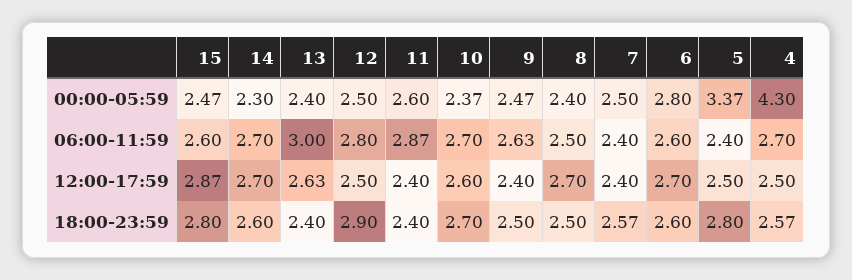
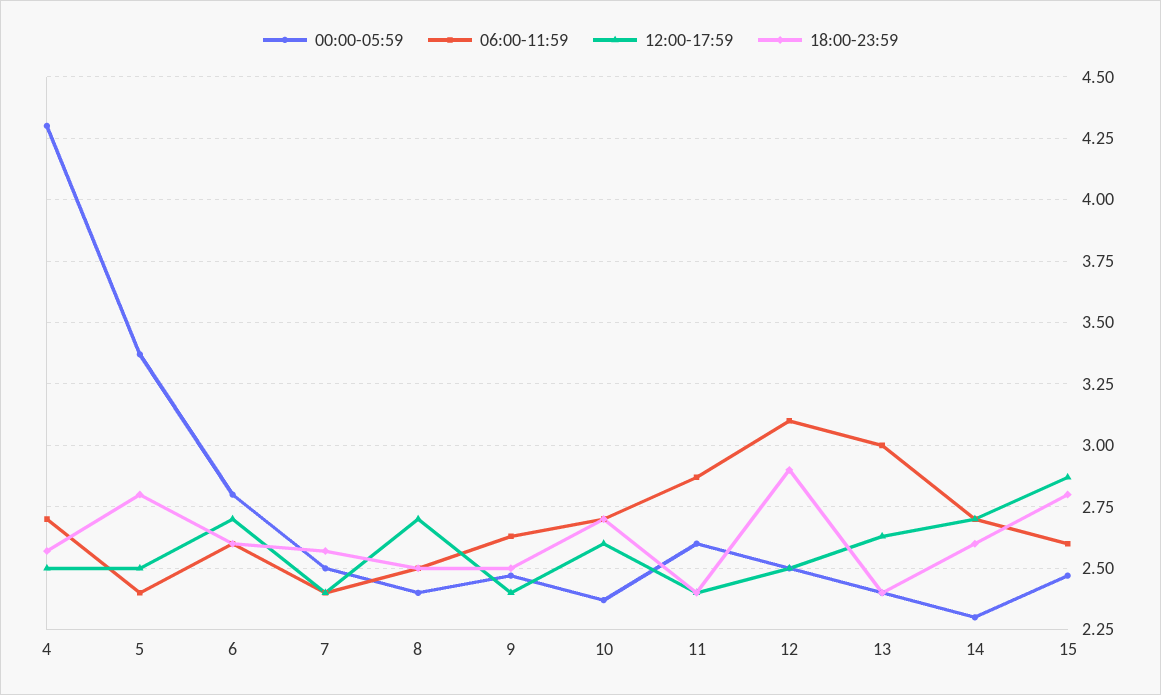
  {
    "00:00-05:59": {
      "15": 2.47,
      "14": 2.3,
      "13": 2.4,
      "12": 2.5,
      "11": 2.6,
      "10": 2.37,
      "9": 2.47,
      "8": 2.4,
      "7": 2.5,
      "6": 2.8,
      "5": 3.37,
      "4": 4.3
    },
    "06:00-11:59": {
      "15": 2.6,
      "14": 2.7,
      "13": 3,
-     "12": 2.8,
+     "12": 3.1,
      "11": 2.87,
      "10": 2.7,
      "9": 2.63,
      "8": 2.5,
      "7": 2.4,
      "6": 2.6,
      "5": 2.4,
      "4": 2.7
    },
    "12:00-17:59": {
      "15": 2.87,
      "14": 2.7,
      "13": 2.63,
      "12": 2.5,
      "11": 2.4,
      "10": 2.6,
      "9": 2.4,
      "8": 2.7,
      "7": 2.4,
      "6": 2.7,
      "5": 2.5,
      "4": 2.5
    },
    "18:00-23:59": {
      "15": 2.8,
      "14": 2.6,
      "13": 2.4,
      "12": 2.9,
      "11": 2.4,
      "10": 2.7,
      "9": 2.5,
      "8": 2.5,
      "7": 2.57,
      "6": 2.6,
      "5": 2.8,
      "4": 2.57
    }
  }

